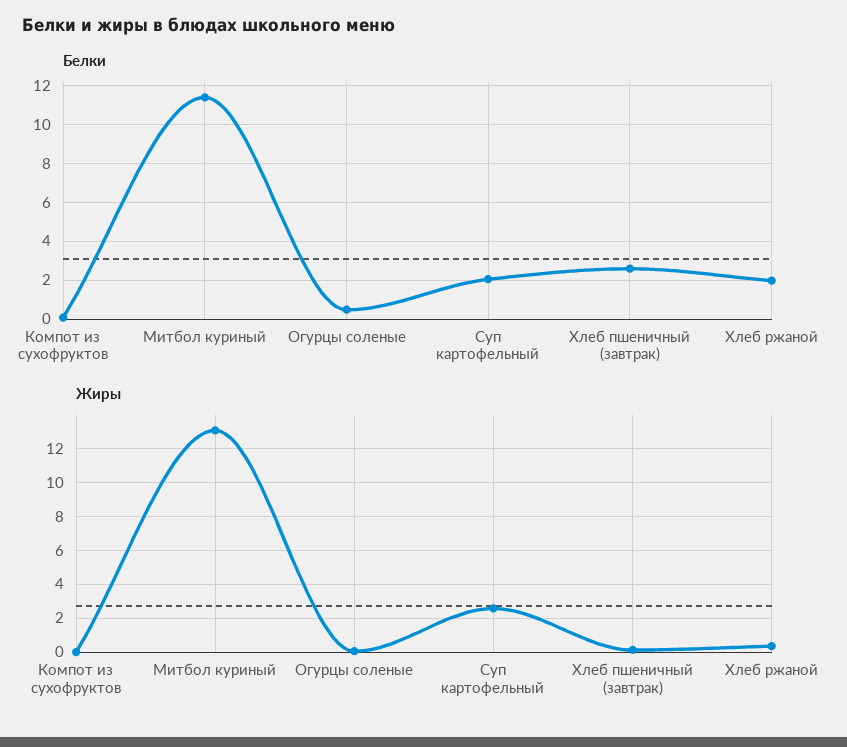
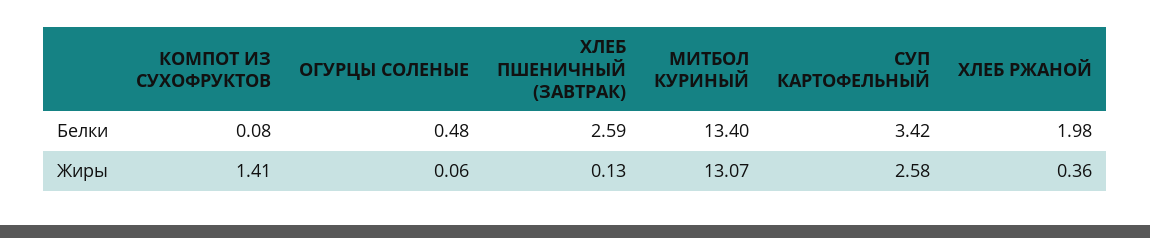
  {
    "Белки": {
      "Компот из сухофруктов": 0.08,
-     "Митбол куриный": 11.5,
+     "Митбол куриный": 13.4,
      "Огурцы соленые": 0.48,
-     "Суп картофельный": 2,
+     "Суп картофельный": 3.42,
      "Хлеб пшеничный (завтрак)": 2.59,
      "Хлеб ржаной": 1.98
    },
    "Жиры": {
-     "Компот из сухофруктов": 0,
+     "Компот из сухофруктов": 1.41,
      "Митбол куриный": 13.07,
      "Огурцы соленые": 0.06,
      "Суп картофельный": 2.58,
      "Хлеб пшеничный (завтрак)": 0.13,
      "Хлеб ржаной": 0.36
    }
  }

